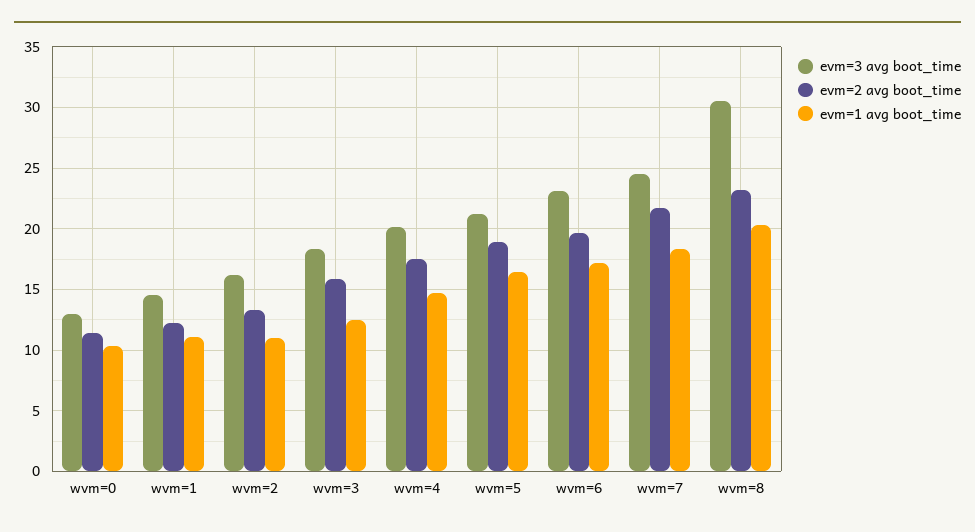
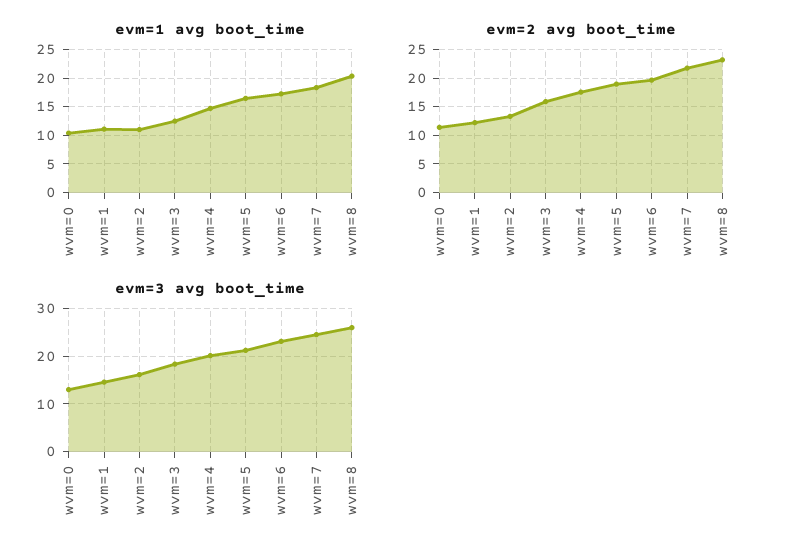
  {
    "evm=3 avg boot_time": {
      "wvm=0": 13,
      "wvm=1": 14.5,
      "wvm=2": 16,
      "wvm=3": 18.5,
      "wvm=4": 20,
      "wvm=5": 21,
      "wvm=6": 23,
      "wvm=7": 24.5,
-     "wvm=8": 30.5
+     "wvm=8": 26
    },
    "evm=2 avg boot_time": {
      "wvm=0": 11.5,
      "wvm=1": 12,
      "wvm=2": 13.5,
      "wvm=3": 16,
      "wvm=4": 17.5,
      "wvm=5": 19,
      "wvm=6": 19.5,
      "wvm=7": 21.5,
      "wvm=8": 23
    },
    "evm=1 avg boot_time": {
      "wvm=0": 10.5,
      "wvm=1": 11,
      "wvm=2": 11,
      "wvm=3": 12.5,
      "wvm=4": 14.5,
      "wvm=5": 16.5,
      "wvm=6": 17,
      "wvm=7": 18.5,
      "wvm=8": 20.5
    }
  }

